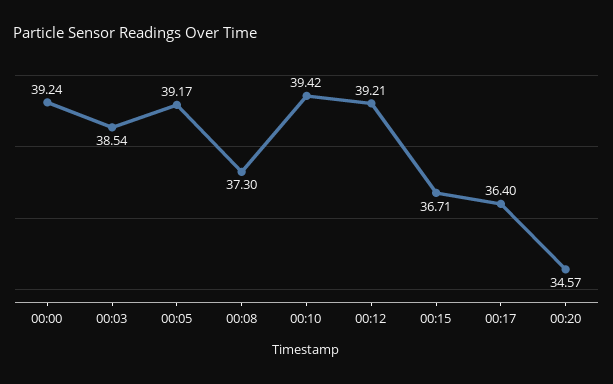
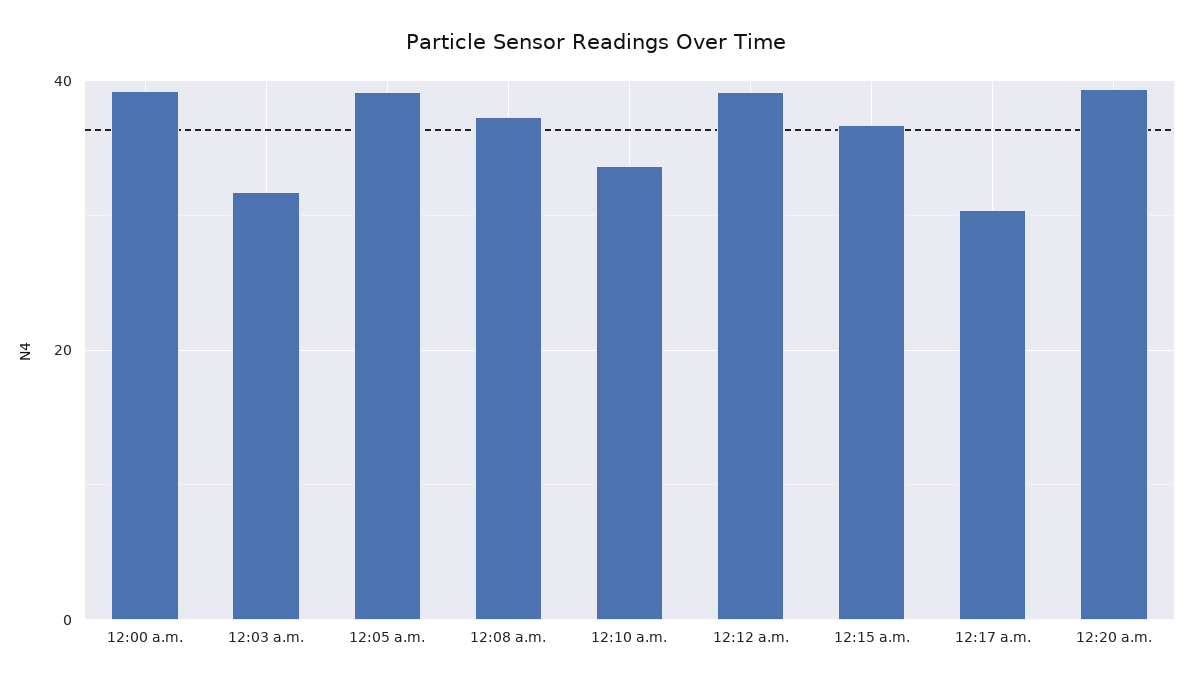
  {
    "00:00": 39.24,
-   "00:03": 38.54,
+   "00:03": 32,
    "00:05": 39.17,
    "00:08": 37.3,
-   "00:10": 39.42,
+   "00:10": 34,
    "00:12": 39.21,
    "00:15": 36.71,
-   "00:17": 36.4,
+   "00:17": 30,
-   "00:20": 34.57
+   "00:20": 40
  }

